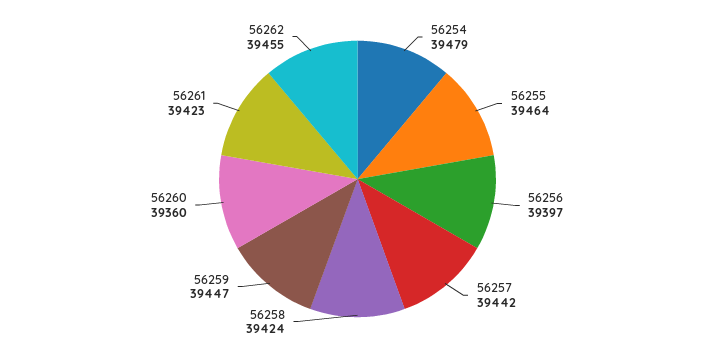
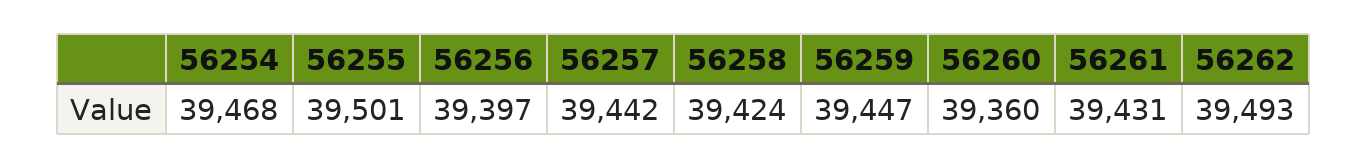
  {
-   "56254": 39479,
+   "56254": 39468,
-   "56255": 39464,
+   "56255": 39501,
    "56256": 39397,
    "56257": 39442,
    "56258": 39424,
    "56259": 39447,
    "56260": 39360,
-   "56261": 39423,
+   "56261": 39431,
-   "56262": 39455
+   "56262": 39493
  }

